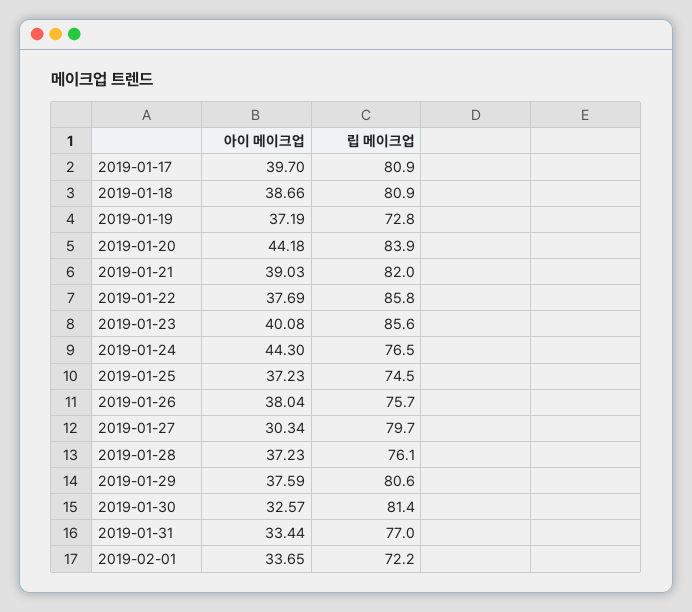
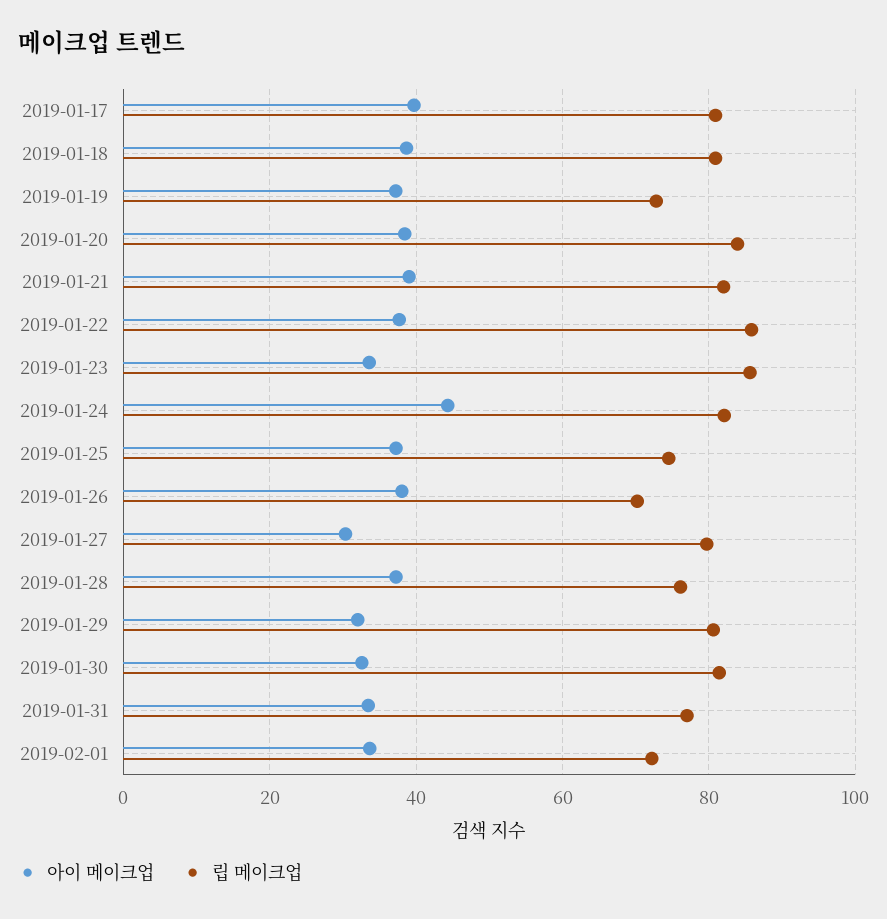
  {
    "아이 메이크업": {
      "2019-01-17": 39.7,
      "2019-01-18": 38.66,
      "2019-01-19": 37.19,
-     "2019-01-20": 44.18,
+     "2019-01-20": 38,
      "2019-01-21": 39.03,
      "2019-01-22": 37.69,
-     "2019-01-23": 40.08,
+     "2019-01-23": 34,
      "2019-01-24": 44.3,
      "2019-01-25": 37.23,
      "2019-01-26": 38.04,
      "2019-01-27": 30.34,
      "2019-01-28": 37.23,
-     "2019-01-29": 37.59,
+     "2019-01-29": 32,
      "2019-01-30": 32.57,
      "2019-01-31": 33.44,
      "2019-02-01": 33.65
    },
    "립 메이크업": {
      "2019-01-17": 80.9,
      "2019-01-18": 80.9,
      "2019-01-19": 72.8,
      "2019-01-20": 83.9,
      "2019-01-21": 82,
      "2019-01-22": 85.8,
      "2019-01-23": 85.6,
-     "2019-01-24": 76.5,
+     "2019-01-24": 82,
      "2019-01-25": 74.5,
-     "2019-01-26": 75.7,
+     "2019-01-26": 70,
      "2019-01-27": 79.7,
      "2019-01-28": 76.1,
      "2019-01-29": 80.6,
      "2019-01-30": 81.4,
      "2019-01-31": 77,
      "2019-02-01": 72.2
    }
  }

